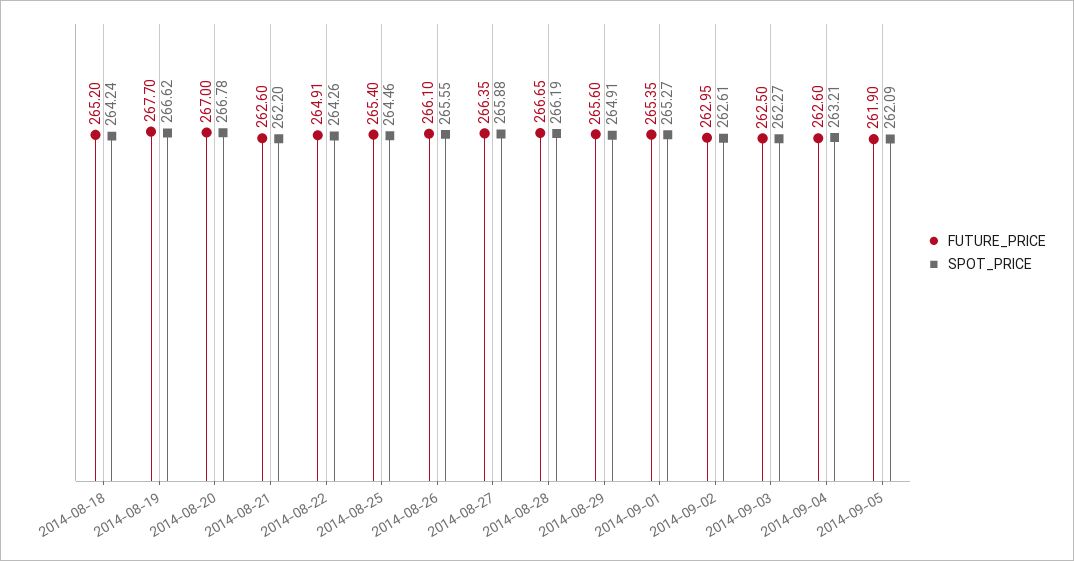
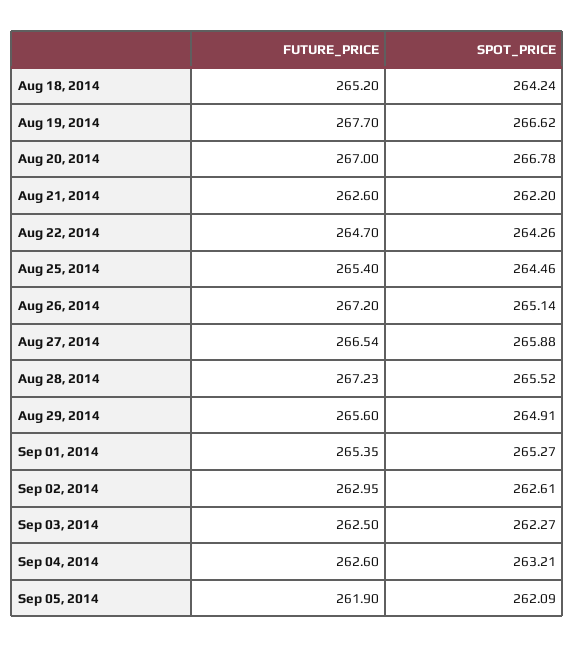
  {
    "FUTURE_PRICE": {
      "2014-08-18": 265.2,
      "2014-08-19": 267.7,
      "2014-08-20": 267,
      "2014-08-21": 262.6,
-     "2014-08-22": 264.91,
+     "2014-08-22": 264.7,
      "2014-08-25": 265.4,
-     "2014-08-26": 266.1,
+     "2014-08-26": 267.2,
-     "2014-08-27": 266.35,
+     "2014-08-27": 266.54,
-     "2014-08-28": 266.65,
+     "2014-08-28": 267.23,
      "2014-08-29": 265.6,
      "2014-09-01": 265.35,
      "2014-09-02": 262.95,
      "2014-09-03": 262.5,
      "2014-09-04": 262.6,
      "2014-09-05": 261.9
    },
    "SPOT_PRICE": {
      "2014-08-18": 264.24,
      "2014-08-19": 266.62,
      "2014-08-20": 266.78,
      "2014-08-21": 262.2,
      "2014-08-22": 264.26,
      "2014-08-25": 264.46,
-     "2014-08-26": 265.55,
+     "2014-08-26": 265.14,
      "2014-08-27": 265.88,
-     "2014-08-28": 266.19,
+     "2014-08-28": 265.52,
      "2014-08-29": 264.91,
      "2014-09-01": 265.27,
      "2014-09-02": 262.61,
      "2014-09-03": 262.27,
      "2014-09-04": 263.21,
      "2014-09-05": 262.09
    }
  }

